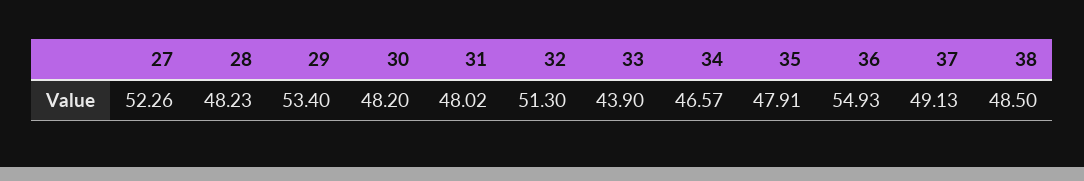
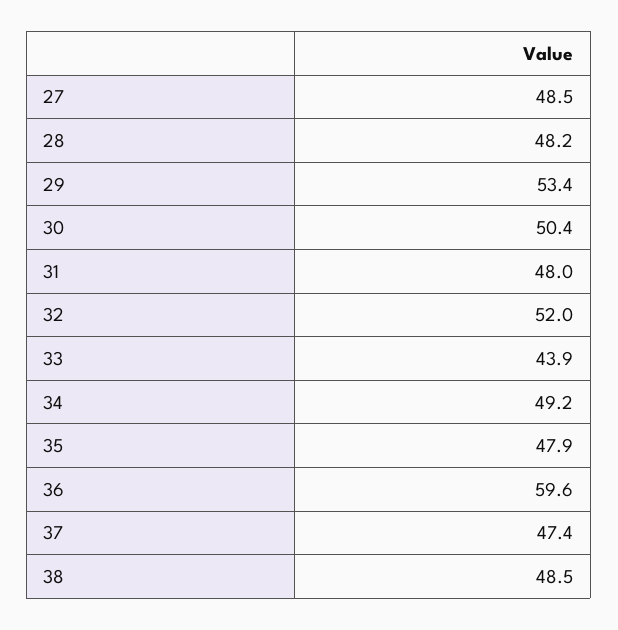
  {
-   "27": 52.26,
+   "27": 48.5,
    "28": 48.23,
    "29": 53.4,
-   "30": 48.2,
+   "30": 50.4,
    "31": 48.02,
-   "32": 51.3,
+   "32": 52,
    "33": 43.9,
-   "34": 46.57,
+   "34": 49.2,
    "35": 47.91,
-   "36": 54.93,
+   "36": 59.6,
-   "37": 49.13,
+   "37": 47.4,
    "38": 48.5
  }

